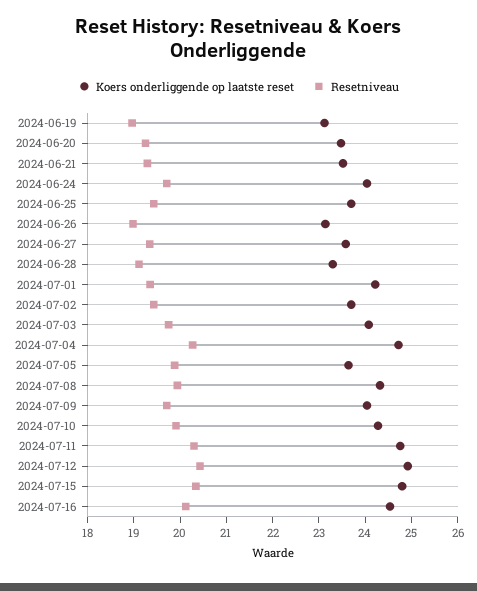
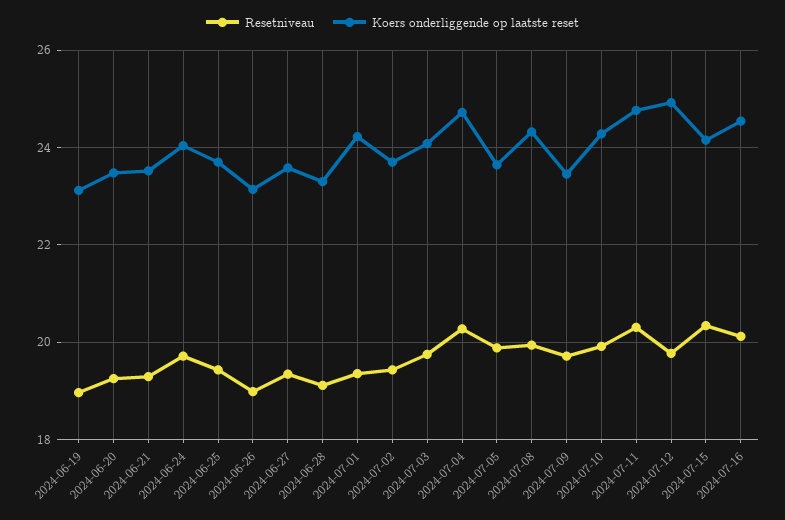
  {
    "Koers onderliggende op laatste reset": {
      "2024-06-19": 23.2,
      "2024-06-20": 23.4,
      "2024-06-21": 23.6,
      "2024-06-24": 24,
      "2024-06-25": 23.8,
      "2024-06-26": 23.2,
      "2024-06-27": 23.6,
      "2024-06-28": 23.4,
      "2024-07-01": 24.2,
      "2024-07-02": 23.8,
      "2024-07-03": 24,
      "2024-07-04": 24.8,
      "2024-07-05": 23.6,
      "2024-07-08": 24.4,
-     "2024-07-09": 24,
+     "2024-07-09": 23.4,
      "2024-07-10": 24.2,
      "2024-07-11": 24.8,
      "2024-07-12": 25,
-     "2024-07-15": 24.8,
+     "2024-07-15": 24.2,
      "2024-07-16": 24.6
    },
    "Resetniveau": {
      "2024-06-19": 19,
      "2024-06-20": 19.2,
      "2024-06-21": 19.2,
      "2024-06-24": 19.8,
      "2024-06-25": 19.4,
      "2024-06-26": 19,
      "2024-06-27": 19.4,
      "2024-06-28": 19.2,
      "2024-07-01": 19.4,
      "2024-07-02": 19.4,
      "2024-07-03": 19.8,
      "2024-07-04": 20.2,
      "2024-07-05": 19.8,
      "2024-07-08": 20,
      "2024-07-09": 19.8,
      "2024-07-10": 20,
      "2024-07-11": 20.4,
-     "2024-07-12": 20.4,
+     "2024-07-12": 19.8,
      "2024-07-15": 20.4,
      "2024-07-16": 20.2
    }
  }

